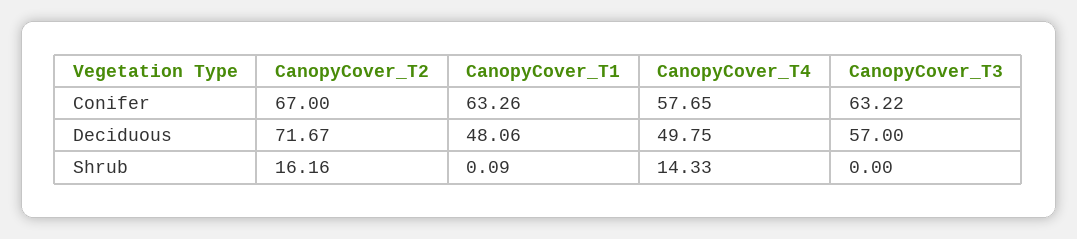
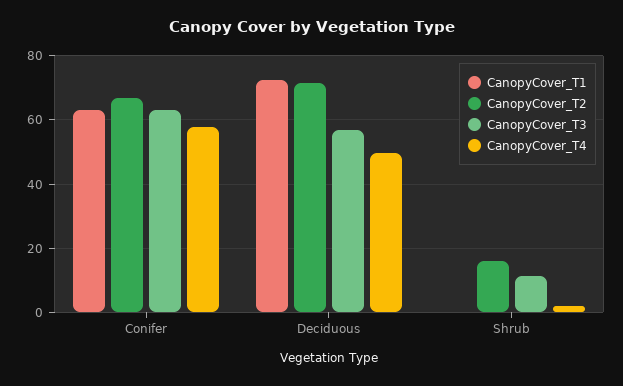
  {
    "CanopyCover_T2": {
      "Conifer": 67,
      "Deciduous": 71.67,
      "Shrub": 16.16
    },
    "CanopyCover_T1": {
      "Conifer": 63.26,
-     "Deciduous": 48.06,
+     "Deciduous": 72,
      "Shrub": 0.09
    },
    "CanopyCover_T4": {
      "Conifer": 57.65,
      "Deciduous": 49.75,
-     "Shrub": 14.33
+     "Shrub": 2
    },
    "CanopyCover_T3": {
      "Conifer": 63.22,
      "Deciduous": 57,
-     "Shrub": 0
+     "Shrub": 12
    }
  }

